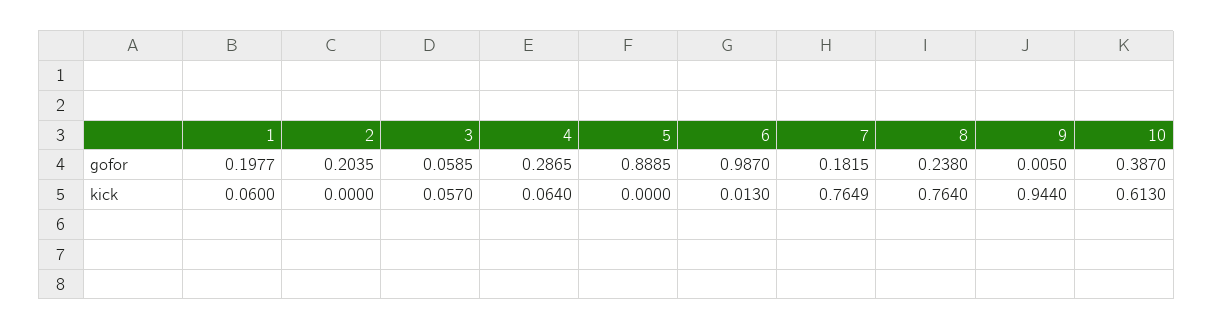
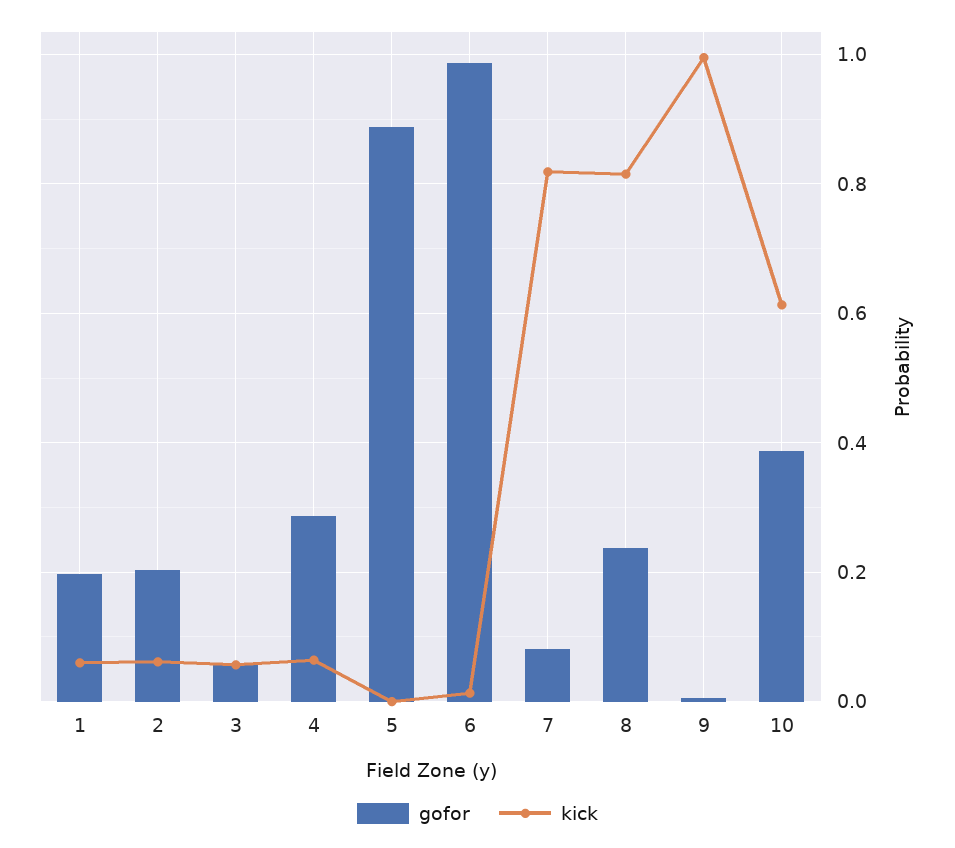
  {
    "gofor": {
      "1": 0.1977,
      "2": 0.2035,
      "3": 0.0585,
      "4": 0.2865,
      "5": 0.8885,
      "6": 0.987,
-     "7": 0.1815,
+     "7": 0.08,
      "8": 0.238,
      "9": 0.005,
      "10": 0.387
    },
    "kick": {
      "1": 0.06,
-     "2": 0,
+     "2": 0.06,
      "3": 0.057,
      "4": 0.064,
      "5": 0,
      "6": 0.013,
-     "7": 0.7649,
+     "7": 0.82,
-     "8": 0.764,
+     "8": 0.82,
-     "9": 0.944,
+     "9": 1,
      "10": 0.613
    }
  }

